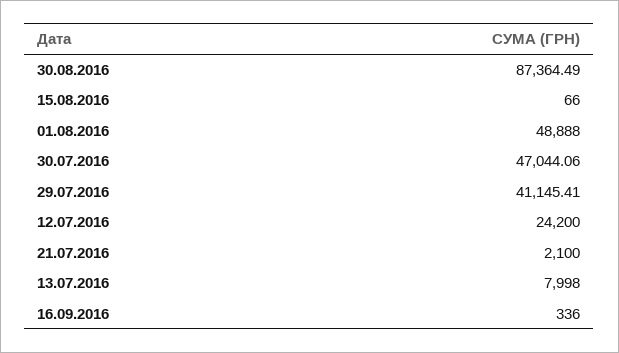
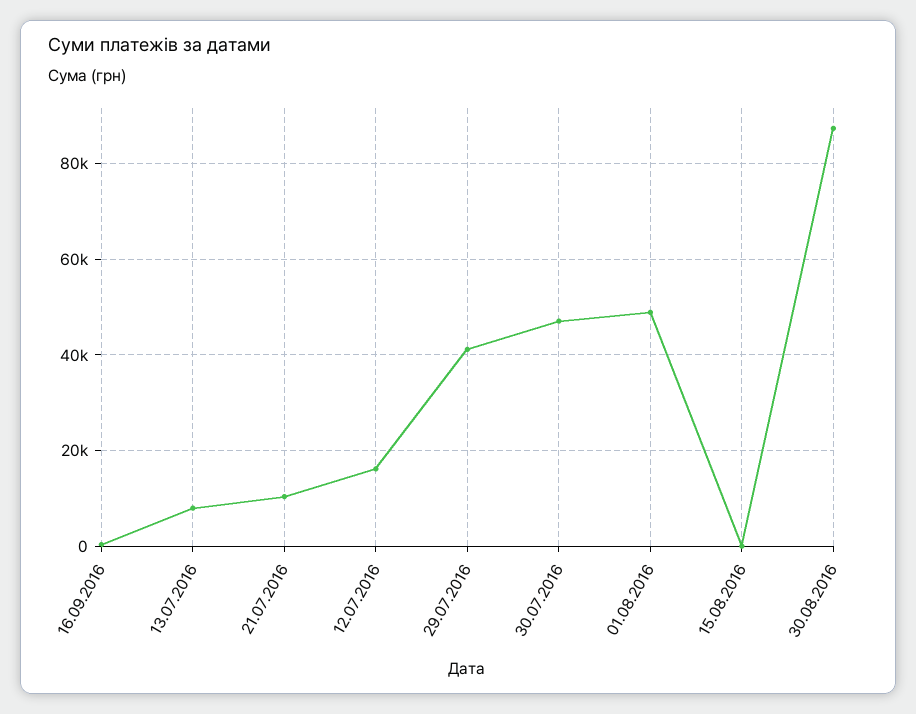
  {
    "30.08.2016": 87364.49,
    "15.08.2016": 66,
    "01.08.2016": 48888,
    "30.07.2016": 47044.06,
    "29.07.2016": 41145.41,
-   "12.07.2016": 24200,
+   "12.07.2016": 16000,
-   "21.07.2016": 2100,
+   "21.07.2016": 10000,
    "13.07.2016": 7998,
    "16.09.2016": 336
  }

